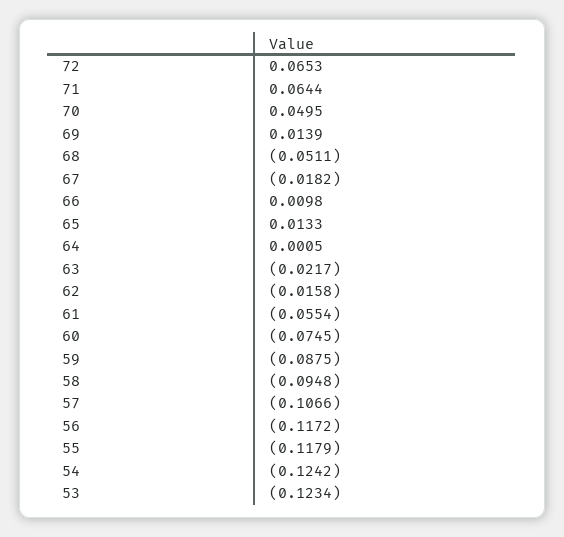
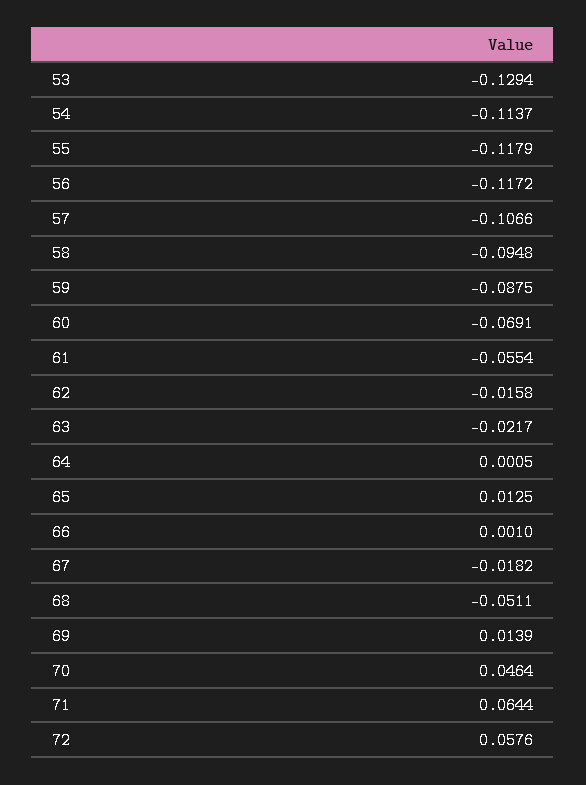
  {
-   "72": 0.0653,
+   "72": 0.0576,
    "71": 0.0644,
-   "70": 0.0495,
+   "70": 0.0464,
    "69": 0.0139,
    "68": -0.0511,
    "67": -0.0182,
-   "66": 0.0098,
+   "66": 0.001,
-   "65": 0.0133,
+   "65": 0.0125,
    "64": 0.0005,
    "63": -0.0217,
    "62": -0.0158,
    "61": -0.0554,
-   "60": -0.0745,
+   "60": -0.0691,
    "59": -0.0875,
    "58": -0.0948,
    "57": -0.1066,
    "56": -0.1172,
    "55": -0.1179,
-   "54": -0.1242,
+   "54": -0.1137,
-   "53": -0.1234
+   "53": -0.1294
  }

